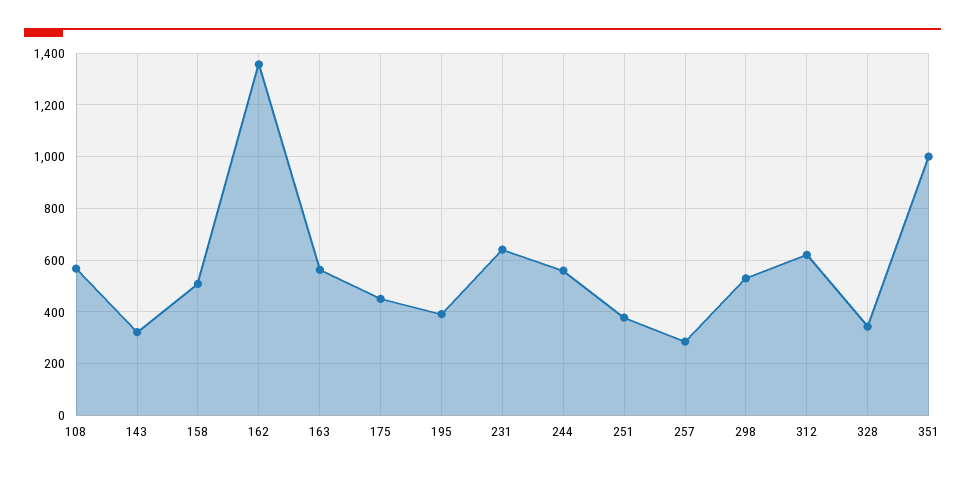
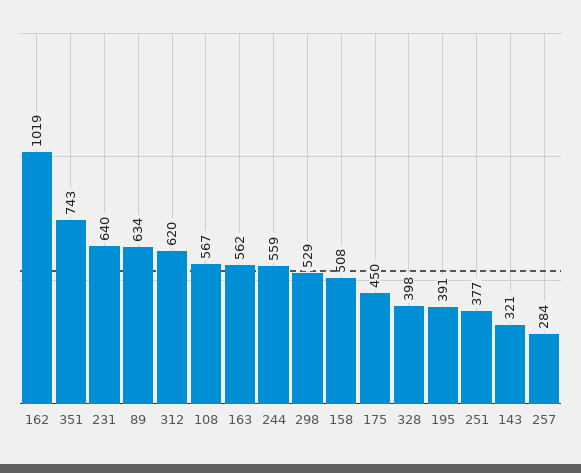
  {
    "108": 567,
    "143": 321,
    "158": 508,
-   "162": 1350,
+   "162": 1019,
    "163": 562,
    "175": 450,
    "195": 391,
    "231": 640,
    "244": 559,
    "251": 377,
    "257": 284,
    "298": 529,
    "312": 620,
-   "328": 350,
+   "328": 398,
-   "351": 1000
+   "351": 743,
+   "89": 634
  }

